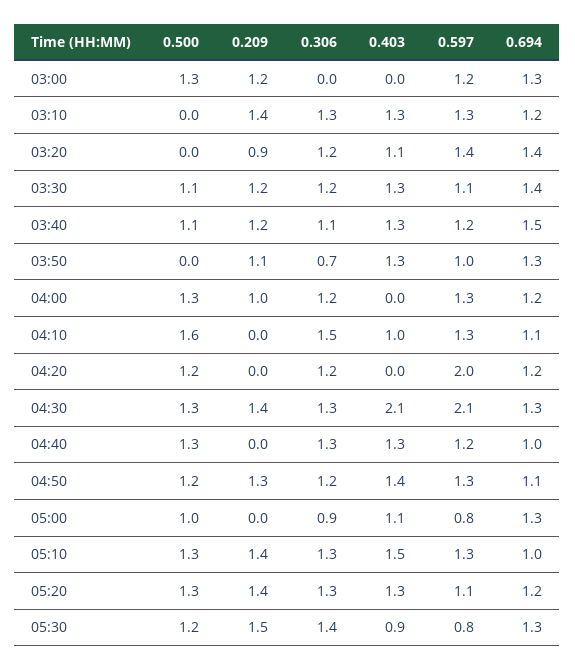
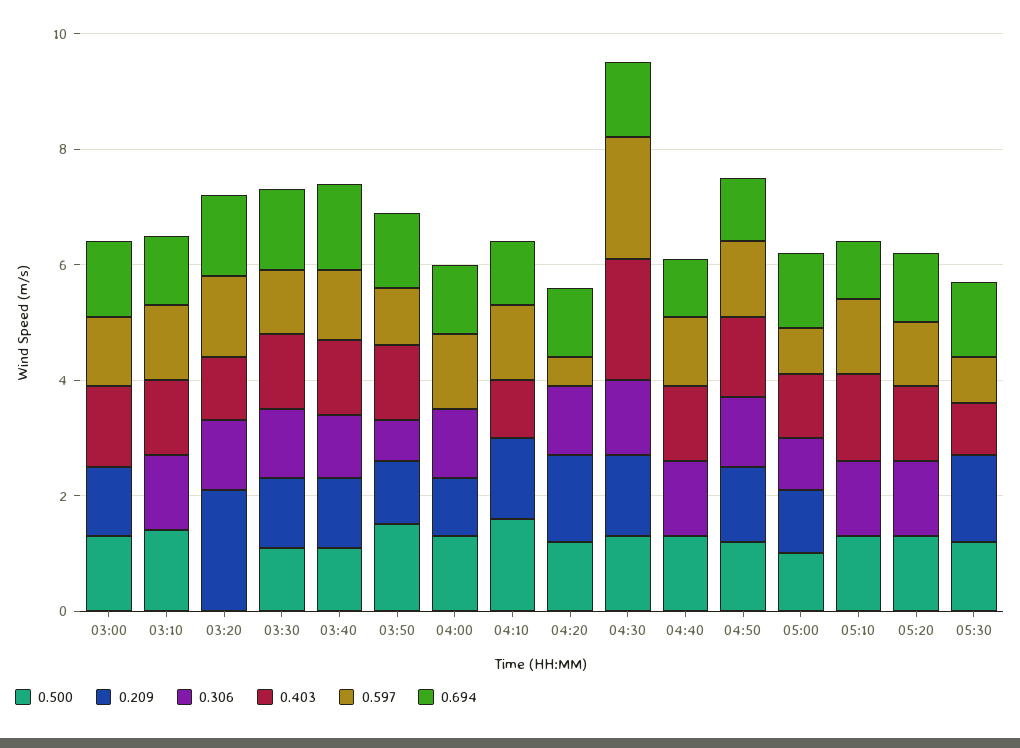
  {
    "0.500": {
      "03:00": 1.3,
-     "03:10": 0,
+     "03:10": 1.5,
      "03:20": 0,
      "03:30": 1.1,
      "03:40": 1.1,
-     "03:50": 0,
+     "03:50": 1.5,
      "04:00": 1.3,
      "04:10": 1.6,
      "04:20": 1.2,
      "04:30": 1.3,
      "04:40": 1.3,
      "04:50": 1.2,
      "05:00": 1,
      "05:10": 1.3,
      "05:20": 1.3,
      "05:30": 1.2
    },
    "0.209": {
      "03:00": 1.2,
-     "03:10": 1.4,
+     "03:10": 0,
-     "03:20": 0.9,
+     "03:20": 2,
      "03:30": 1.2,
      "03:40": 1.2,
      "03:50": 1.1,
      "04:00": 1,
-     "04:10": 0,
+     "04:10": 1.5,
-     "04:20": 0,
+     "04:20": 1.5,
      "04:30": 1.4,
      "04:40": 0,
      "04:50": 1.3,
-     "05:00": 0,
+     "05:00": 1,
-     "05:10": 1.4,
+     "05:10": 0,
-     "05:20": 1.4,
+     "05:20": 0,
      "05:30": 1.5
    },
    "0.306": {
      "03:00": 0,
      "03:10": 1.3,
      "03:20": 1.2,
      "03:30": 1.2,
      "03:40": 1.1,
      "03:50": 0.7,
      "04:00": 1.2,
-     "04:10": 1.5,
+     "04:10": 0,
      "04:20": 1.2,
      "04:30": 1.3,
      "04:40": 1.3,
      "04:50": 1.2,
      "05:00": 0.9,
      "05:10": 1.3,
      "05:20": 1.3,
-     "05:30": 1.4
+     "05:30": 0
    },
    "0.403": {
-     "03:00": 0,
+     "03:00": 1.5,
      "03:10": 1.3,
      "03:20": 1.1,
      "03:30": 1.3,
      "03:40": 1.3,
      "03:50": 1.3,
      "04:00": 0,
      "04:10": 1,
      "04:20": 0,
      "04:30": 2.1,
      "04:40": 1.3,
      "04:50": 1.4,
      "05:00": 1.1,
      "05:10": 1.5,
      "05:20": 1.3,
      "05:30": 0.9
    },
    "0.597": {
      "03:00": 1.2,
      "03:10": 1.3,
      "03:20": 1.4,
      "03:30": 1.1,
      "03:40": 1.2,
      "03:50": 1,
      "04:00": 1.3,
      "04:10": 1.3,
-     "04:20": 2,
+     "04:20": 0.5,
      "04:30": 2.1,
      "04:40": 1.2,
      "04:50": 1.3,
      "05:00": 0.8,
      "05:10": 1.3,
      "05:20": 1.1,
      "05:30": 0.8
    },
    "0.694": {
      "03:00": 1.3,
      "03:10": 1.2,
      "03:20": 1.4,
      "03:30": 1.4,
      "03:40": 1.5,
      "03:50": 1.3,
      "04:00": 1.2,
      "04:10": 1.1,
      "04:20": 1.2,
      "04:30": 1.3,
      "04:40": 1,
      "04:50": 1.1,
      "05:00": 1.3,
      "05:10": 1,
      "05:20": 1.2,
      "05:30": 1.3
    }
  }

